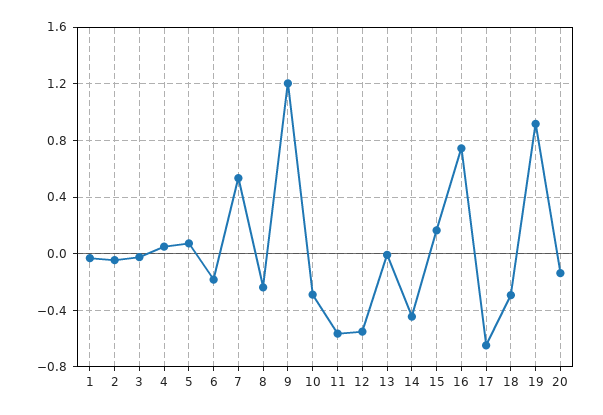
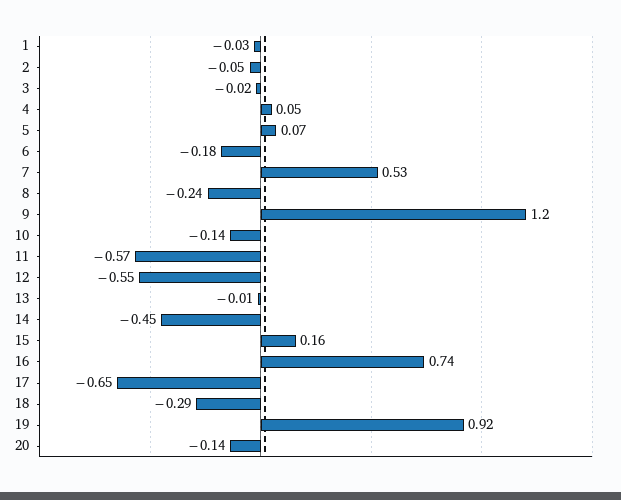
  {
    "1": -0.03,
    "2": -0.05,
    "3": -0.02,
    "4": 0.05,
    "5": 0.07,
    "6": -0.18,
    "7": 0.53,
    "8": -0.24,
    "9": 1.2,
-   "10": -0.3,
+   "10": -0.14,
    "11": -0.57,
    "12": -0.55,
    "13": -0.01,
    "14": -0.45,
    "15": 0.16,
    "16": 0.74,
    "17": -0.65,
    "18": -0.29,
    "19": 0.92,
    "20": -0.14
  }

